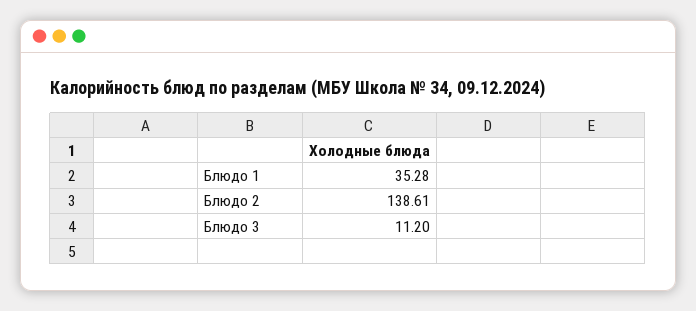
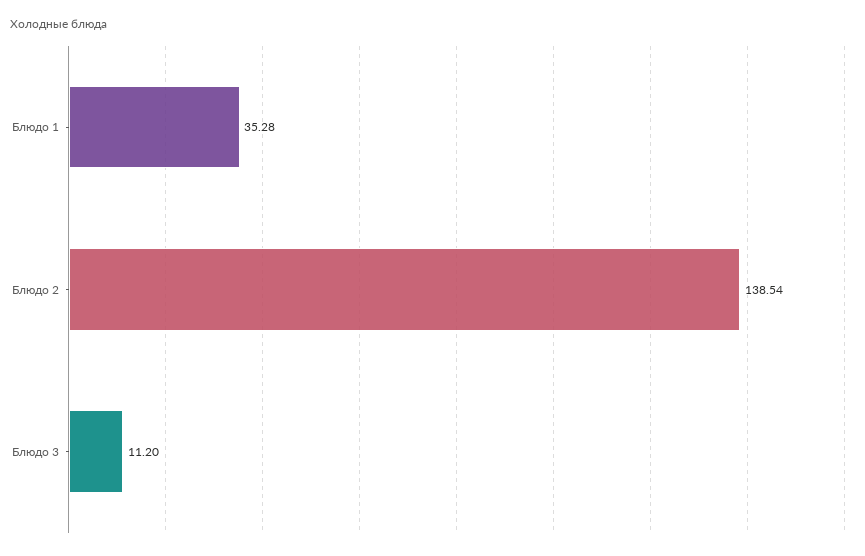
  {
    "Блюдо 1": 35.28,
-   "Блюдо 2": 138.61,
+   "Блюдо 2": 138.54,
    "Блюдо 3": 11.2
  }

